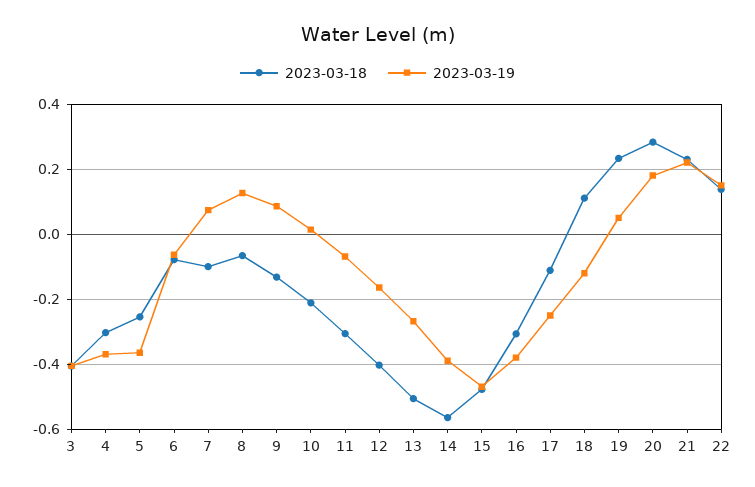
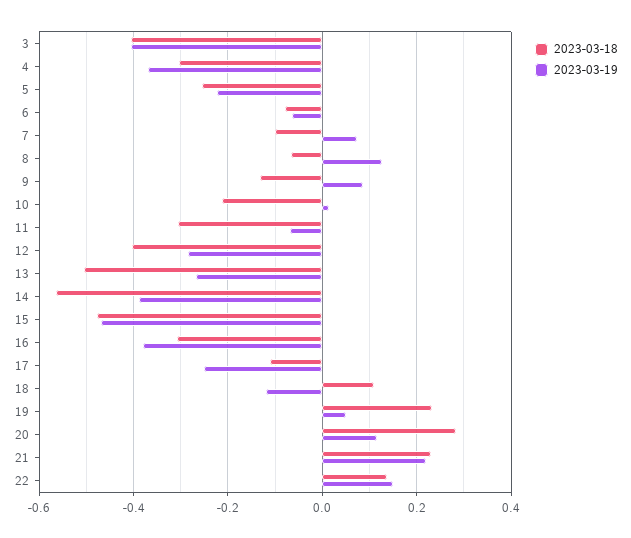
  {
    "2023-03-18": {
      "3": -0.4,
      "4": -0.3,
      "5": -0.26,
      "6": -0.08,
      "7": -0.1,
      "8": -0.06,
      "9": -0.14,
      "10": -0.22,
      "11": -0.3,
      "12": -0.4,
      "13": -0.5,
      "14": -0.56,
      "15": -0.48,
      "16": -0.3,
      "17": -0.12,
      "18": 0.12,
      "19": 0.24,
      "20": 0.28,
      "21": 0.22,
      "22": 0.14
    },
    "2023-03-19": {
      "3": -0.4,
      "4": -0.36,
-     "5": -0.36,
+     "5": -0.22,
      "6": -0.06,
      "7": 0.08,
      "8": 0.12,
      "9": 0.08,
      "10": 0.02,
      "11": -0.06,
-     "12": -0.16,
+     "12": -0.28,
      "13": -0.26,
      "14": -0.38,
      "15": -0.46,
      "16": -0.38,
      "17": -0.26,
      "18": -0.12,
      "19": 0.06,
-     "20": 0.18,
+     "20": 0.12,
      "21": 0.22,
      "22": 0.16
    }
  }

